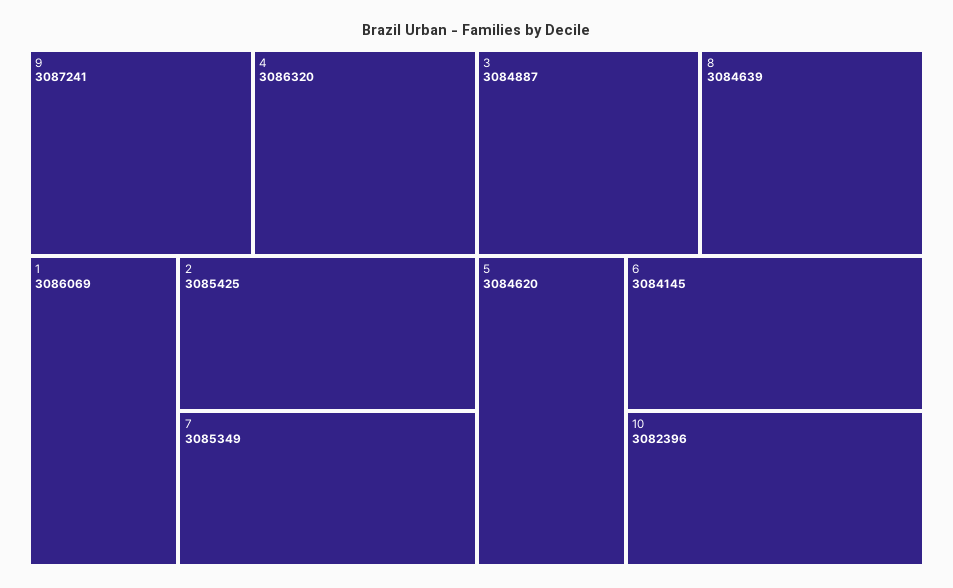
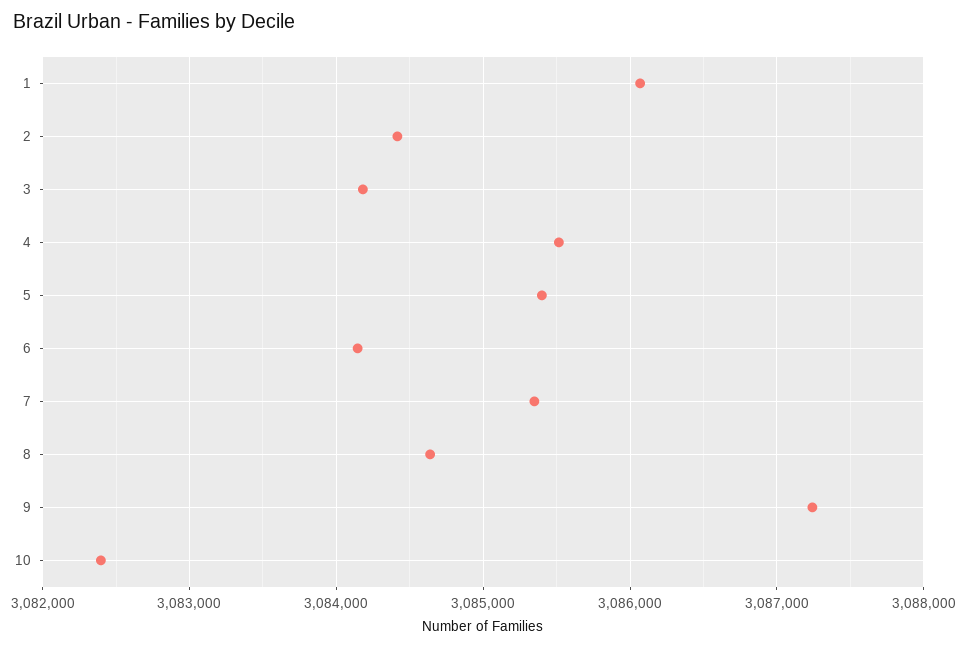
  {
    "9": 3087241,
-   "4": 3086320,
+   "4": 3085500,
    "1": 3086069,
-   "2": 3085425,
+   "2": 3084400,
    "7": 3085349,
-   "3": 3084887,
+   "3": 3084200,
    "8": 3084639,
-   "5": 3084620,
+   "5": 3085400,
    "6": 3084145,
    "10": 3082396
  }

